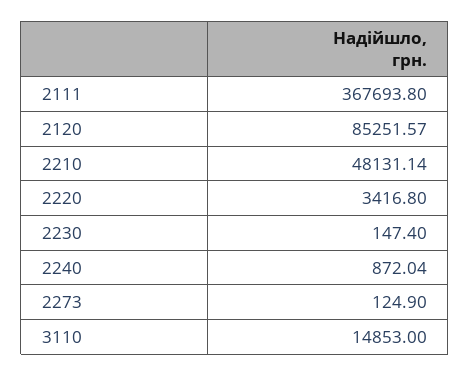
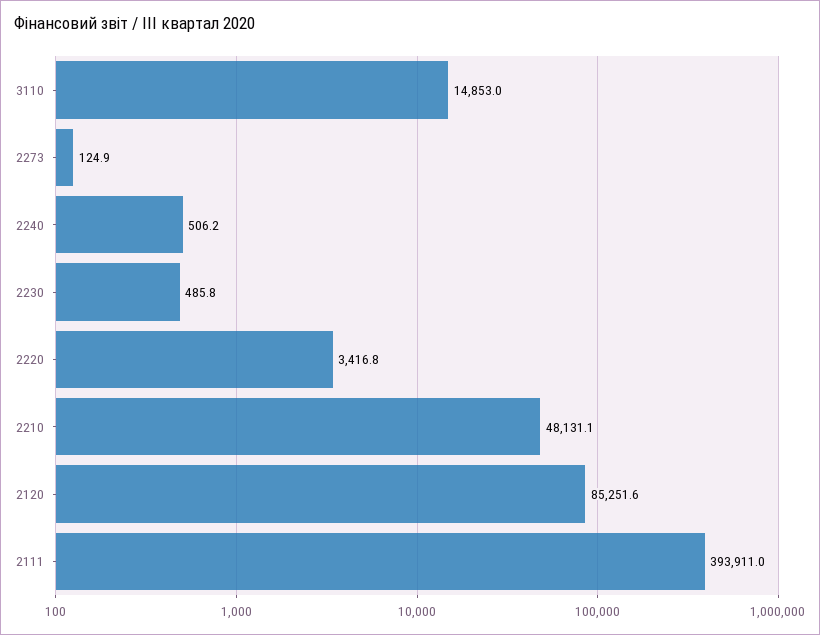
  {
-   "2111": 367693.8,
+   "2111": 393911,
    "2120": 85251.57,
    "2210": 48131.14,
    "2220": 3416.8,
-   "2230": 147.4,
+   "2230": 485.8,
-   "2240": 872.04,
+   "2240": 506.2,
    "2273": 124.9,
    "3110": 14853
  }

